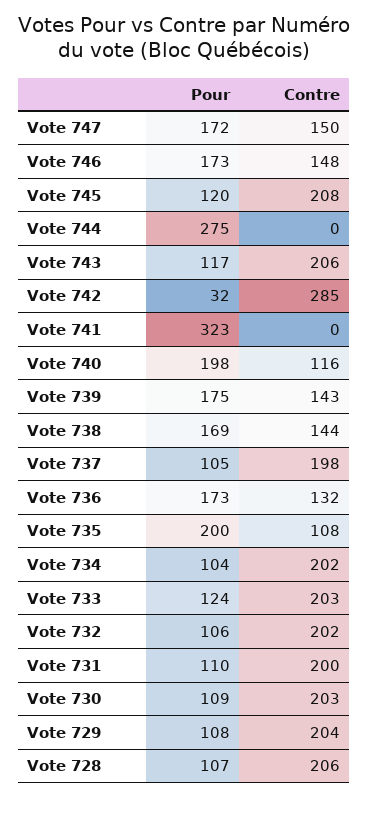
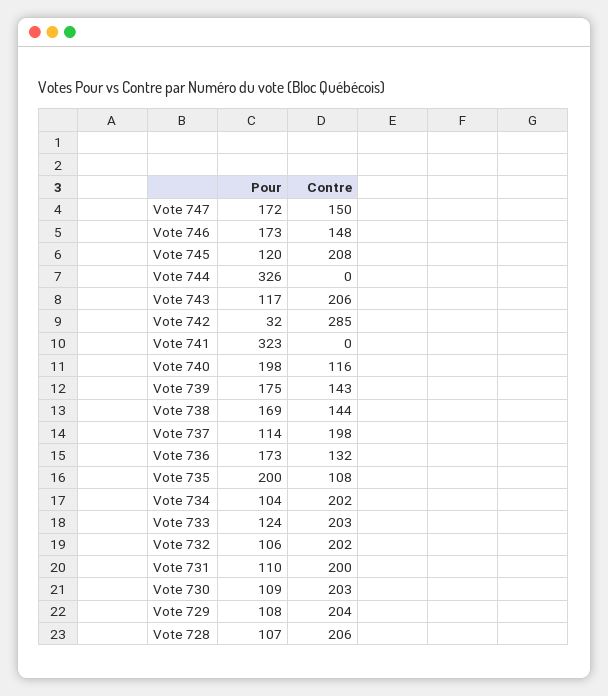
  {
    "Pour": {
      "Vote 747": 172,
      "Vote 746": 173,
      "Vote 745": 120,
-     "Vote 744": 275,
+     "Vote 744": 326,
      "Vote 743": 117,
      "Vote 742": 32,
      "Vote 741": 323,
      "Vote 740": 198,
      "Vote 739": 175,
      "Vote 738": 169,
-     "Vote 737": 105,
+     "Vote 737": 114,
      "Vote 736": 173,
      "Vote 735": 200,
      "Vote 734": 104,
      "Vote 733": 124,
      "Vote 732": 106,
      "Vote 731": 110,
      "Vote 730": 109,
      "Vote 729": 108,
      "Vote 728": 107
    },
    "Contre": {
      "Vote 747": 150,
      "Vote 746": 148,
      "Vote 745": 208,
      "Vote 744": 0,
      "Vote 743": 206,
      "Vote 742": 285,
      "Vote 741": 0,
      "Vote 740": 116,
      "Vote 739": 143,
      "Vote 738": 144,
      "Vote 737": 198,
      "Vote 736": 132,
      "Vote 735": 108,
      "Vote 734": 202,
      "Vote 733": 203,
      "Vote 732": 202,
      "Vote 731": 200,
      "Vote 730": 203,
      "Vote 729": 204,
      "Vote 728": 206
    }
  }

